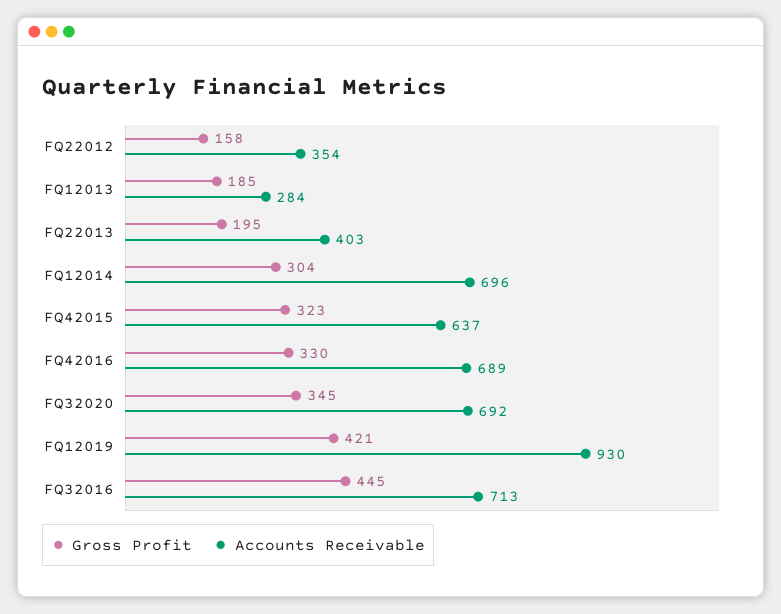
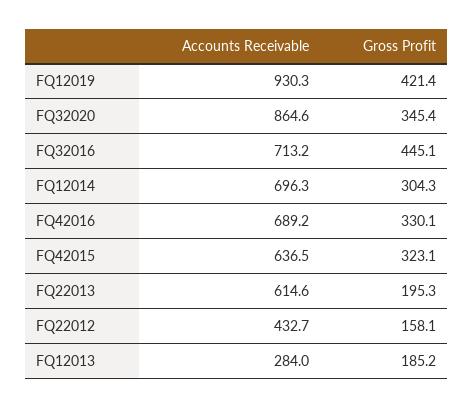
  {
    "Gross Profit": {
      "FQ22012": 158.1,
      "FQ12013": 185.2,
      "FQ22013": 195.3,
      "FQ12014": 304.3,
      "FQ42015": 323.1,
      "FQ42016": 330.1,
      "FQ32020": 345.4,
      "FQ12019": 421.4,
      "FQ32016": 445.1
    },
    "Accounts Receivable": {
-     "FQ22012": 354,
+     "FQ22012": 432.7,
      "FQ12013": 284,
-     "FQ22013": 403,
+     "FQ22013": 614.6,
      "FQ12014": 696.3,
      "FQ42015": 636.5,
      "FQ42016": 689.2,
-     "FQ32020": 692,
+     "FQ32020": 864.6,
      "FQ12019": 930.3,
      "FQ32016": 713.2
    }
  }

